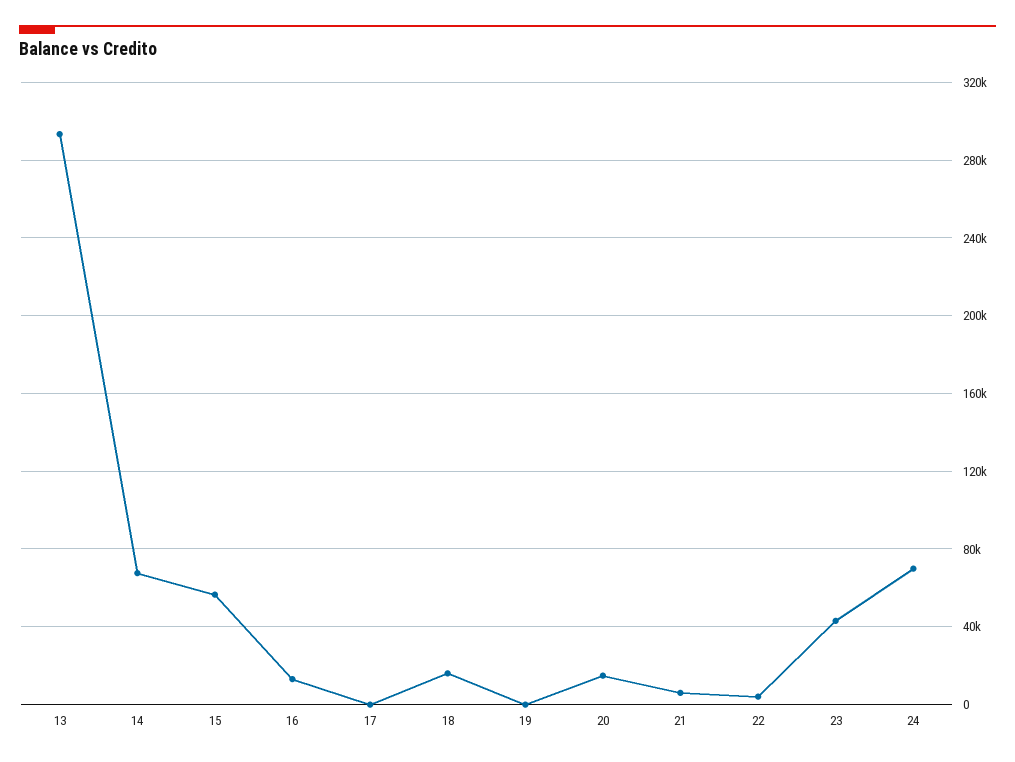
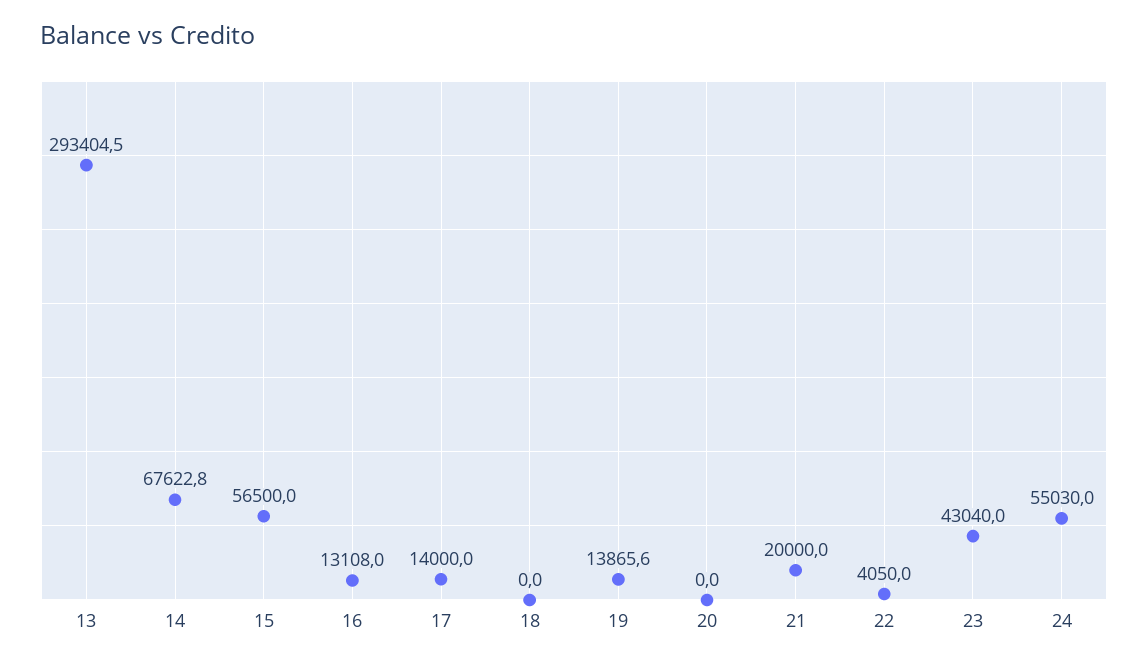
  {
    "13": 293404.5,
    "14": 67622.8,
    "15": 56500,
    "16": 13108,
-   "17": 0,
+   "17": 14000,
-   "18": 15000,
+   "18": 0,
-   "19": 0,
+   "19": 13865.6,
-   "20": 15000,
+   "20": 0,
-   "21": 5000,
+   "21": 20000,
    "22": 4050,
    "23": 43040,
-   "24": 70000
+   "24": 55030
  }

